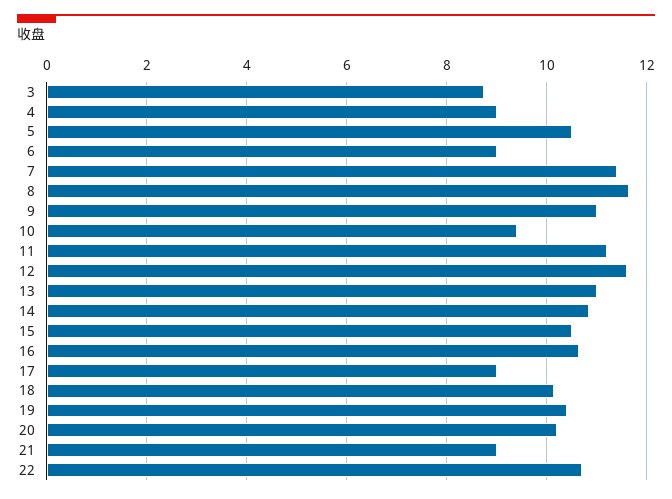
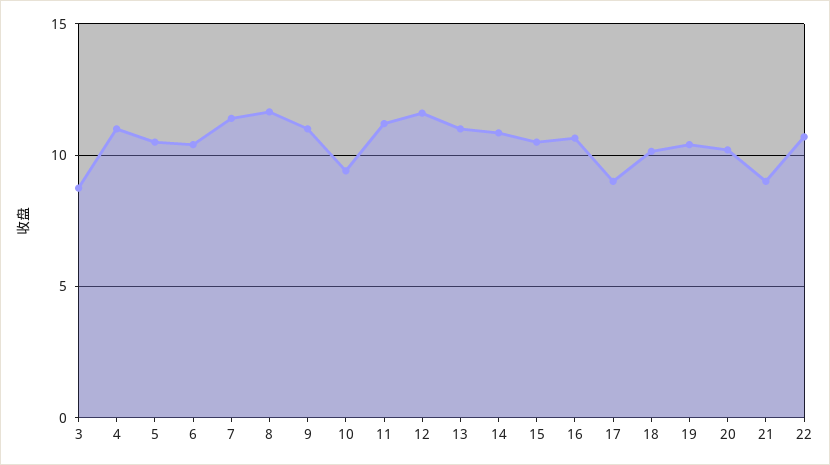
  {
    "3": 8.8,
-   "4": 9,
+   "4": 11,
    "5": 10.6,
-   "6": 9,
+   "6": 10.5,
    "7": 11.4,
    "8": 11.6,
    "9": 11,
    "10": 9.4,
    "11": 11.2,
    "12": 11.6,
    "13": 11,
    "14": 10.8,
    "15": 10.6,
    "16": 10.6,
    "17": 9,
    "18": 10.2,
    "19": 10.4,
    "20": 10.2,
    "21": 9,
    "22": 10.8
  }

